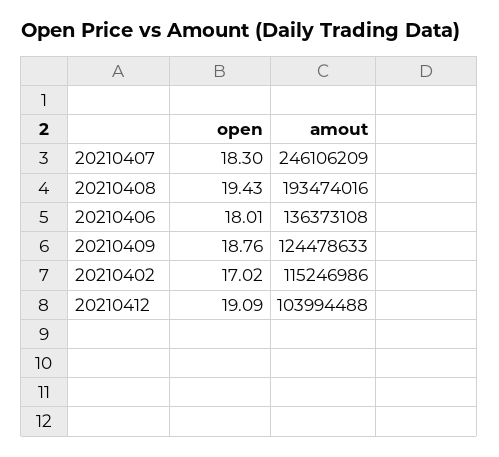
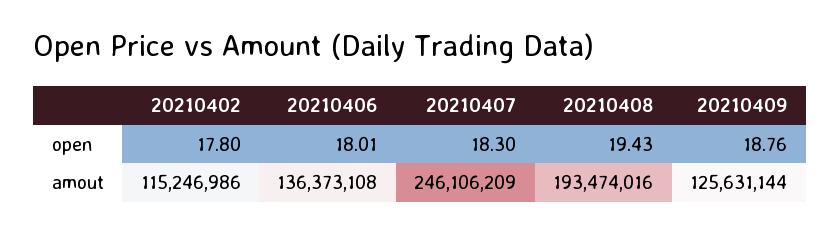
  {
    "open": {
      "20210407": 18.3,
      "20210408": 19.43,
      "20210406": 18.01,
      "20210409": 18.76,
-     "20210402": 17.02,
+     "20210402": 17.8
-     "20210412": 19.09
    },
    "amout": {
      "20210407": 246106209,
      "20210408": 193474016,
      "20210406": 136373108,
-     "20210409": 124478633,
+     "20210409": 125631144,
-     "20210402": 115246986,
+     "20210402": 115246986
-     "20210412": 103994488
    }
  }

